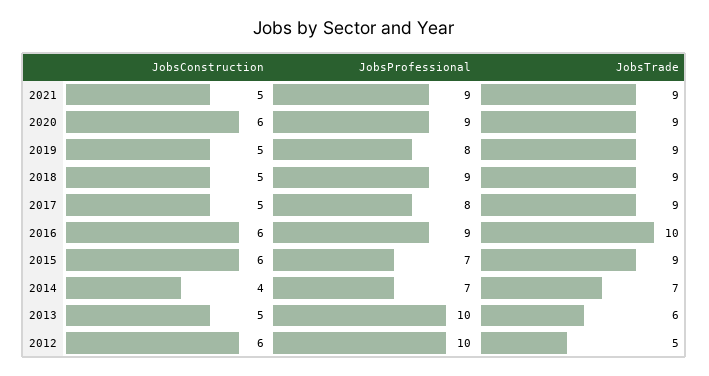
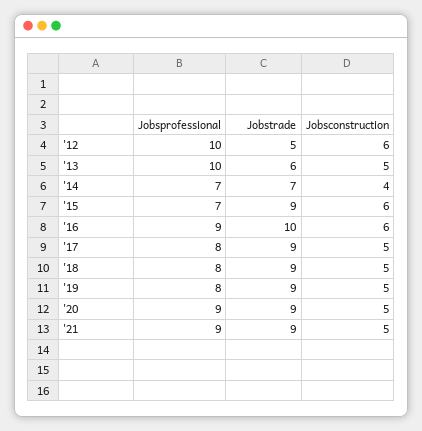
  {
    "JobsConstruction": {
      "2021": 5,
-     "2020": 6,
+     "2020": 5,
      "2019": 5,
      "2018": 5,
      "2017": 5,
      "2016": 6,
      "2015": 6,
      "2014": 4,
      "2013": 5,
      "2012": 6
    },
    "JobsProfessional": {
      "2021": 9,
      "2020": 9,
      "2019": 8,
-     "2018": 9,
+     "2018": 8,
      "2017": 8,
      "2016": 9,
      "2015": 7,
      "2014": 7,
      "2013": 10,
      "2012": 10
    },
    "JobsTrade": {
      "2021": 9,
      "2020": 9,
      "2019": 9,
      "2018": 9,
      "2017": 9,
      "2016": 10,
      "2015": 9,
      "2014": 7,
      "2013": 6,
      "2012": 5
    }
  }

